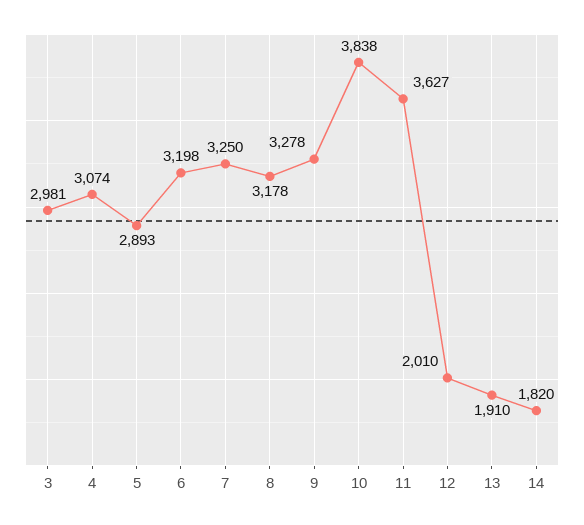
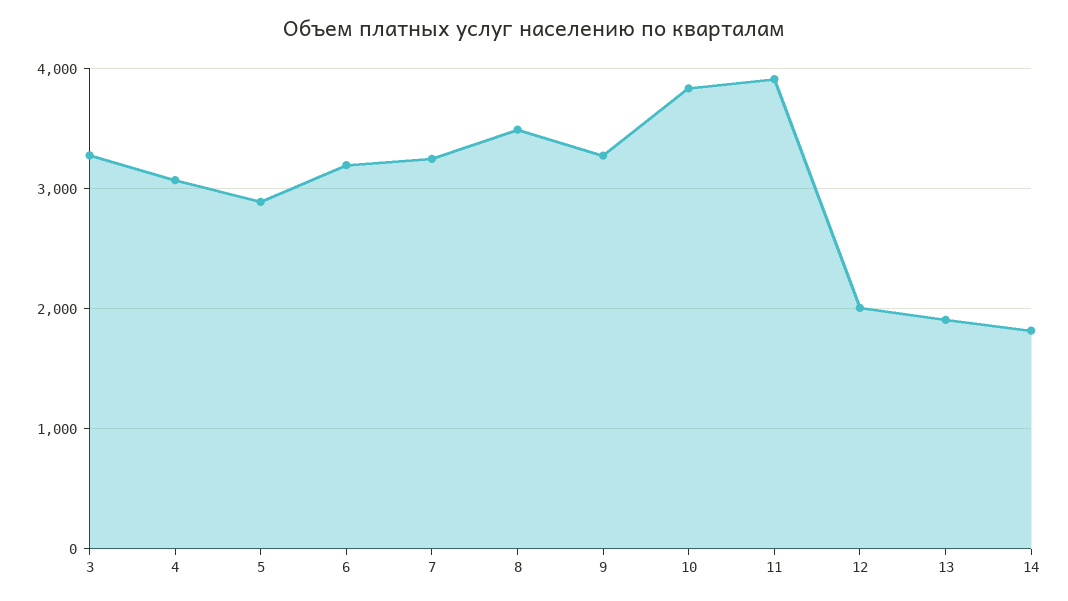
  {
-   "3": 2981,
+   "3": 3300,
    "4": 3074,
    "5": 2893,
    "6": 3198,
    "7": 3250,
-   "8": 3178,
+   "8": 3500,
    "9": 3278,
    "10": 3838,
-   "11": 3627,
+   "11": 3900,
    "12": 2010,
    "13": 1910,
    "14": 1820
  }

